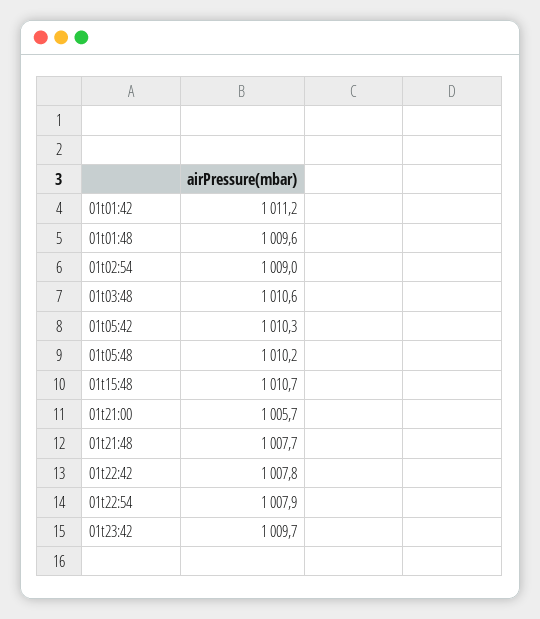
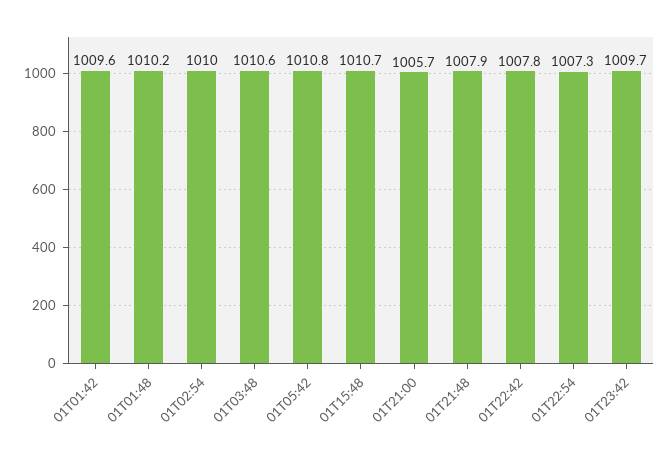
  {
-   "01t01:42": 1011.2,
+   "01t01:42": 1009.6,
-   "01t01:48": 1009.6,
+   "01t01:48": 1010.2,
-   "01t02:54": 1009,
+   "01t02:54": 1010,
    "01t03:48": 1010.6,
-   "01t05:42": 1010.3,
+   "01t05:42": 1010.8,
-   "01t05:48": 1010.2,
    "01t15:48": 1010.7,
    "01t21:00": 1005.7,
-   "01t21:48": 1007.7,
+   "01t21:48": 1007.9,
    "01t22:42": 1007.8,
-   "01t22:54": 1007.9,
+   "01t22:54": 1007.3,
    "01t23:42": 1009.7
  }

